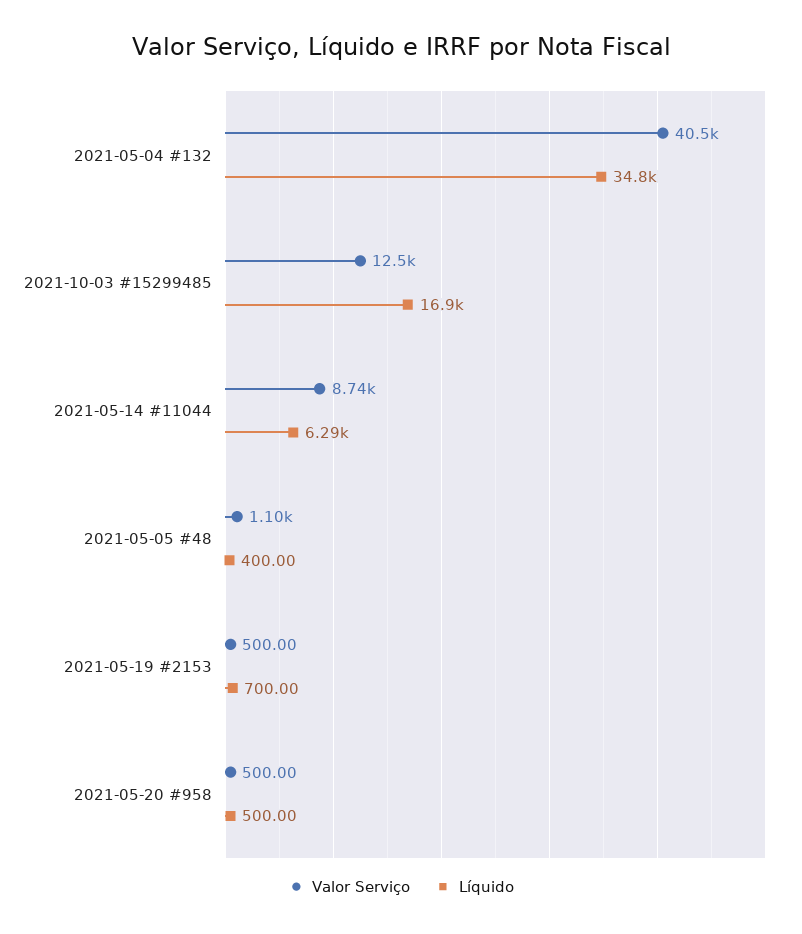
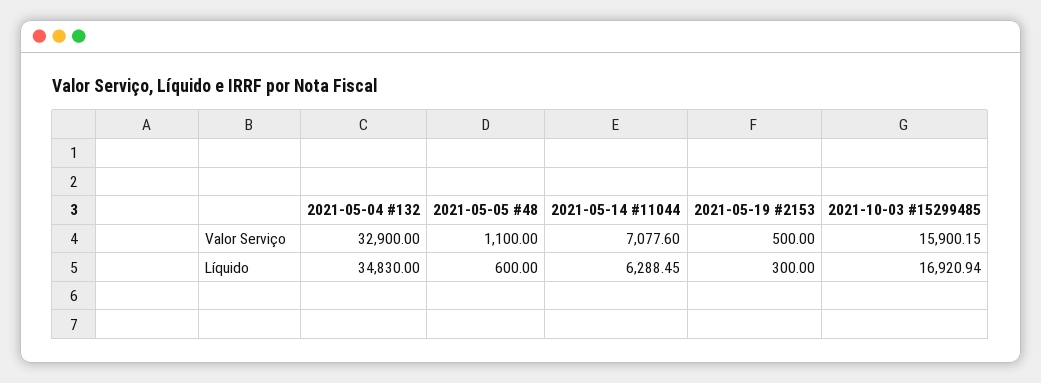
  {
    "Valor Serviço": {
-     "2021-05-04 #132": 40500,
+     "2021-05-04 #132": 32900,
-     "2021-10-03 #15299485": 12500,
+     "2021-10-03 #15299485": 15900.15,
-     "2021-05-14 #11044": 8740,
+     "2021-05-14 #11044": 7077.6,
      "2021-05-05 #48": 1100,
-     "2021-05-19 #2153": 500,
+     "2021-05-19 #2153": 500
-     "2021-05-20 #958": 500
    },
    "Líquido": {
      "2021-05-04 #132": 34830,
      "2021-10-03 #15299485": 16920.94,
      "2021-05-14 #11044": 6288.45,
-     "2021-05-05 #48": 400,
+     "2021-05-05 #48": 600,
-     "2021-05-19 #2153": 700,
+     "2021-05-19 #2153": 300
-     "2021-05-20 #958": 500
    }
  }

